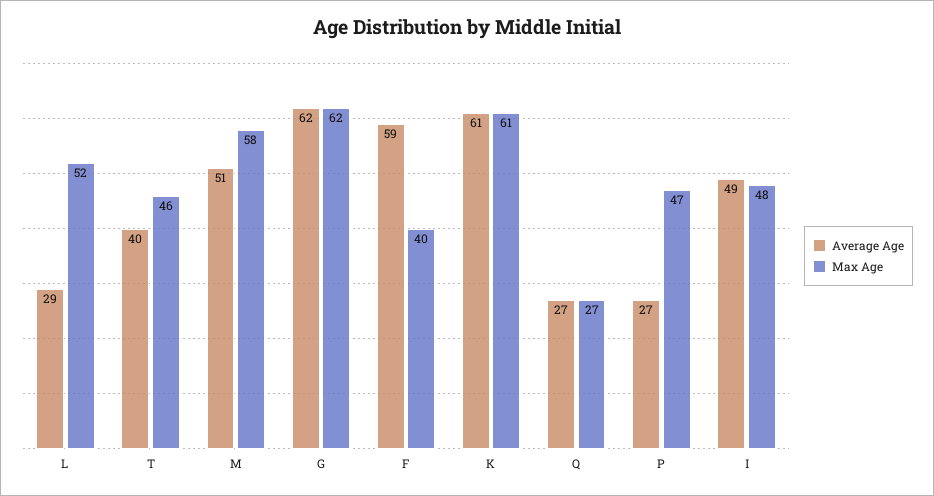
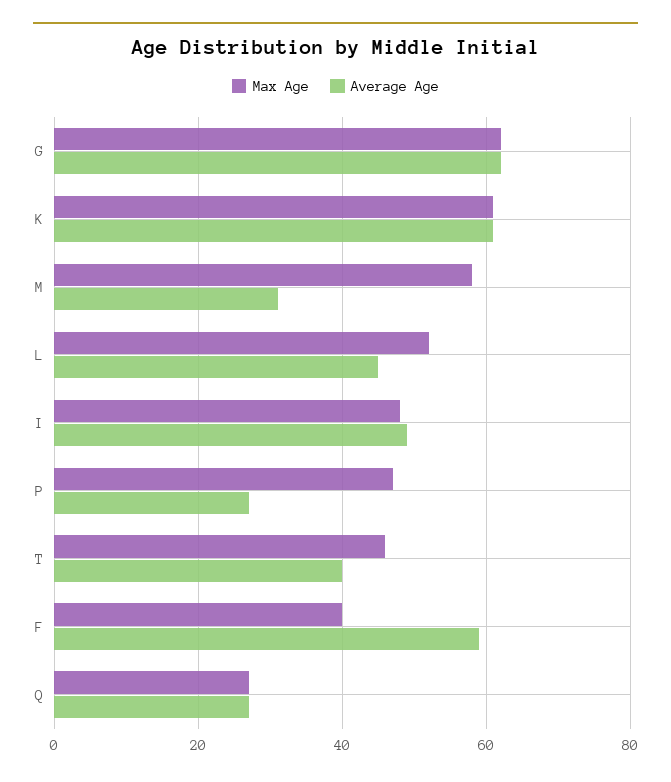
  {
    "Average Age": {
-     "L": 29,
+     "L": 45,
      "T": 40,
-     "M": 51,
+     "M": 30,
      "G": 62,
      "F": 59,
      "K": 61,
      "Q": 27,
      "P": 27,
      "I": 49
    },
    "Max Age": {
      "L": 52,
      "T": 46,
      "M": 58,
      "G": 62,
      "F": 40,
      "K": 61,
      "Q": 27,
      "P": 47,
      "I": 48
    }
  }

